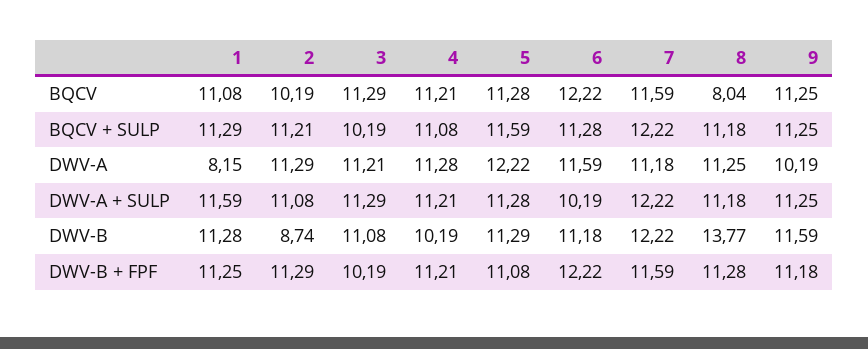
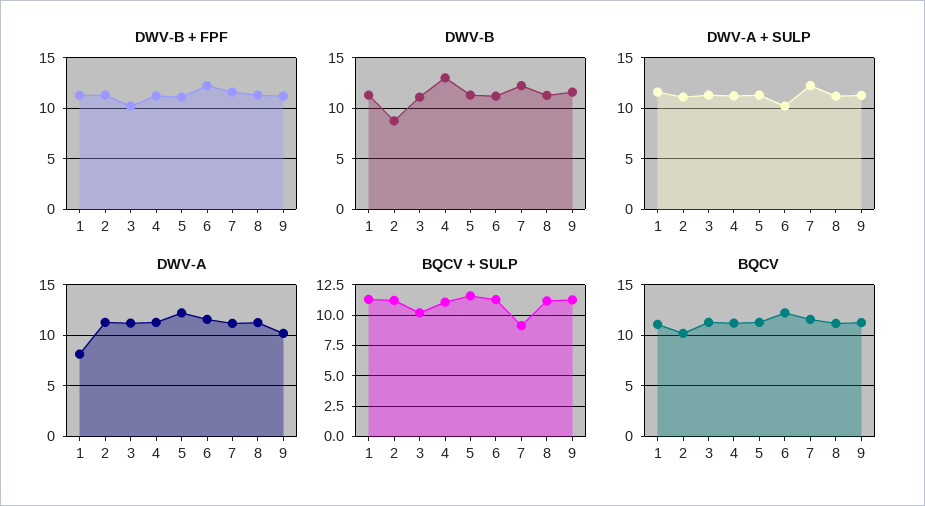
  {
    "BQCV": {
      "1": 11.08,
      "2": 10.19,
      "3": 11.29,
      "4": 11.21,
      "5": 11.28,
      "6": 12.22,
      "7": 11.59,
-     "8": 8.04,
+     "8": 11,
      "9": 11.25
    },
    "BQCV + SULP": {
      "1": 11.29,
      "2": 11.21,
      "3": 10.19,
      "4": 11.08,
      "5": 11.59,
      "6": 11.28,
-     "7": 12.22,
+     "7": 9,
      "8": 11.18,
      "9": 11.25
    },
    "DWV-A": {
      "1": 8.15,
      "2": 11.29,
      "3": 11.21,
      "4": 11.28,
      "5": 12.22,
      "6": 11.59,
      "7": 11.18,
      "8": 11.25,
      "9": 10.19
    },
    "DWV-A + SULP": {
      "1": 11.59,
      "2": 11.08,
      "3": 11.29,
      "4": 11.21,
      "5": 11.28,
      "6": 10.19,
      "7": 12.22,
      "8": 11.18,
      "9": 11.25
    },
    "DWV-B": {
      "1": 11.28,
      "2": 8.74,
      "3": 11.08,
-     "4": 10.19,
+     "4": 13,
      "5": 11.29,
      "6": 11.18,
      "7": 12.22,
-     "8": 13.77,
+     "8": 11,
      "9": 11.59
    },
    "DWV-B + FPF": {
      "1": 11.25,
      "2": 11.29,
      "3": 10.19,
      "4": 11.21,
      "5": 11.08,
      "6": 12.22,
      "7": 11.59,
      "8": 11.28,
      "9": 11.18
    }
  }

